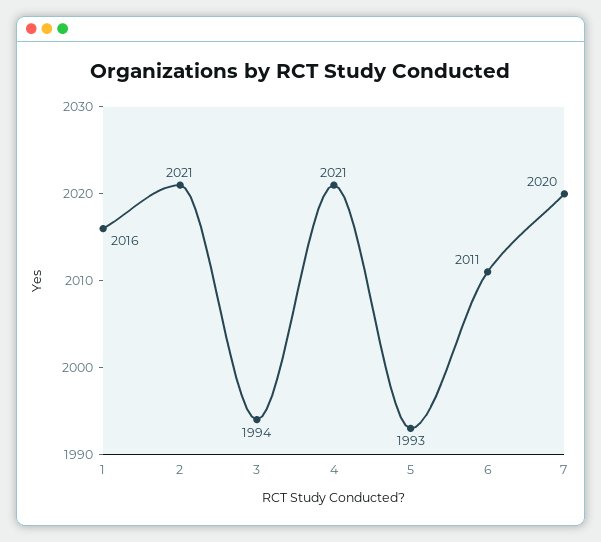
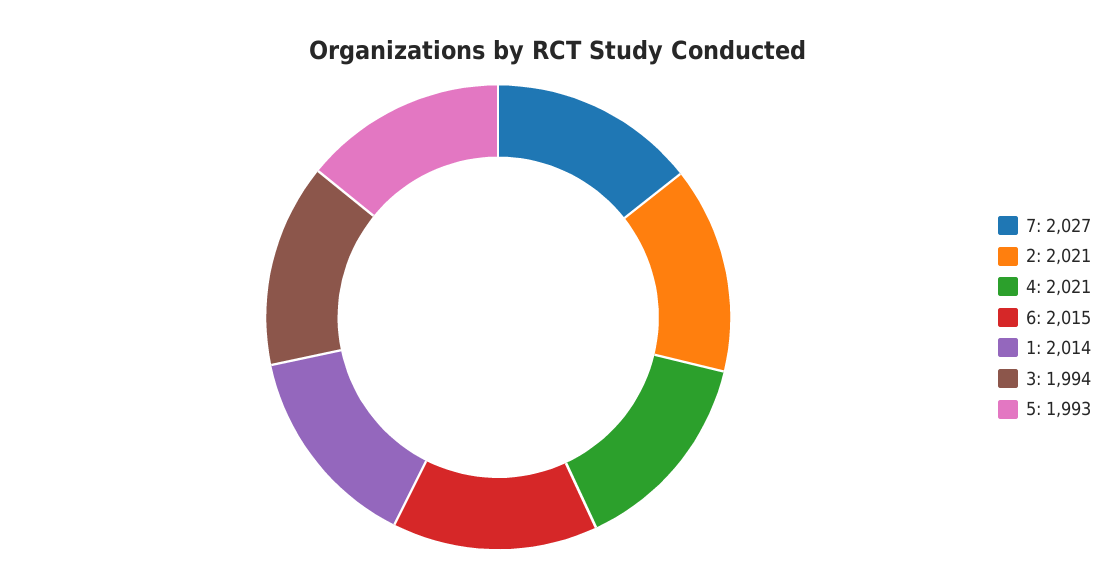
  {
-   "1": 2016,
+   "1": 2014,
    "2": 2021,
    "3": 1994,
    "4": 2021,
    "5": 1993,
-   "6": 2011,
+   "6": 2015,
-   "7": 2020
+   "7": 2027
  }

